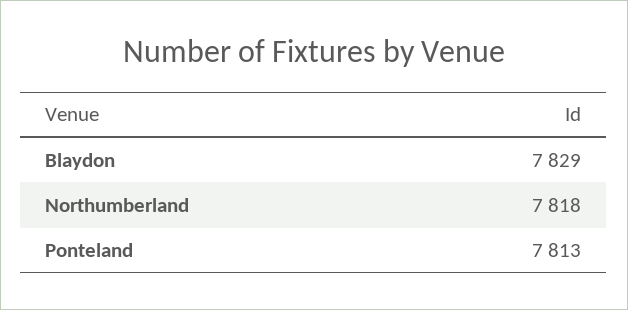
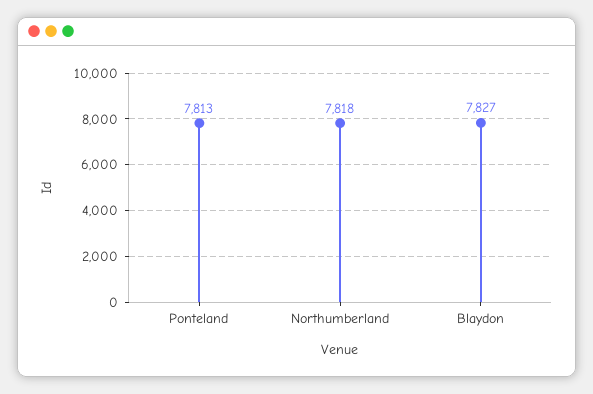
  {
-   "Blaydon": 7829,
+   "Blaydon": 7827,
    "Northumberland": 7818,
    "Ponteland": 7813
  }

